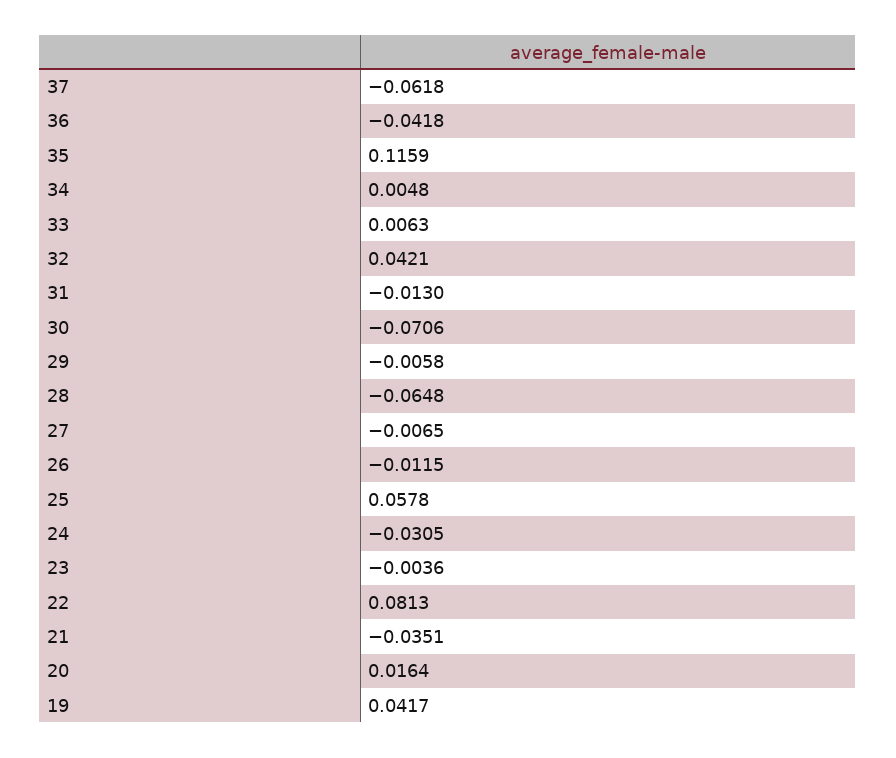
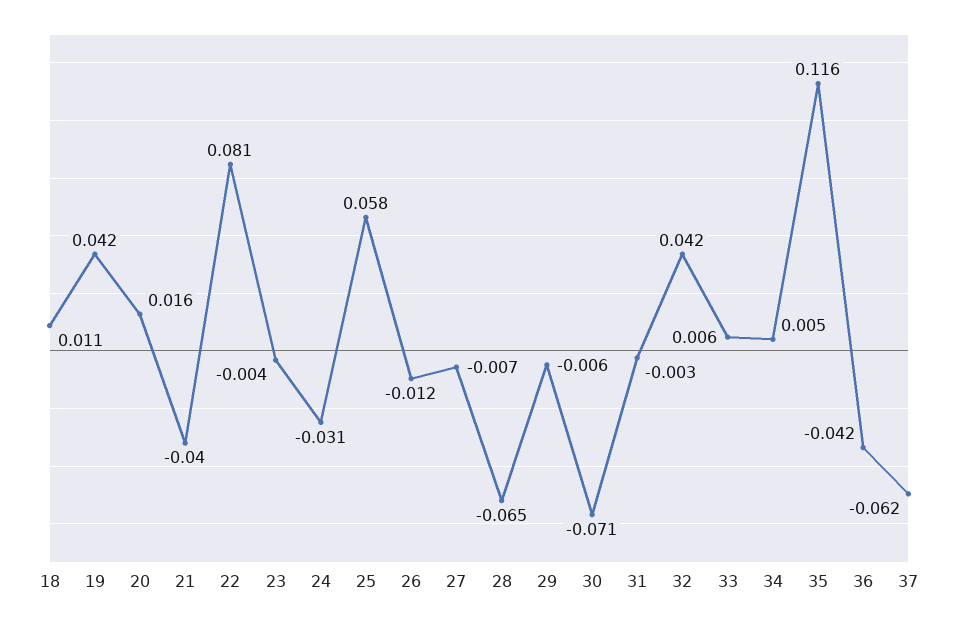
  {
    "37": -0.0618,
    "36": -0.0418,
    "35": 0.1159,
    "34": 0.0048,
    "33": 0.0063,
    "32": 0.0421,
-   "31": -0.013,
+   "31": -0.003,
    "30": -0.0706,
    "29": -0.0058,
    "28": -0.0648,
    "27": -0.0065,
    "26": -0.0115,
    "25": 0.0578,
    "24": -0.0305,
    "23": -0.0036,
    "22": 0.0813,
-   "21": -0.0351,
+   "21": -0.04,
    "20": 0.0164,
-   "19": 0.0417
+   "19": 0.0417,
+   "18": 0.011
  }

